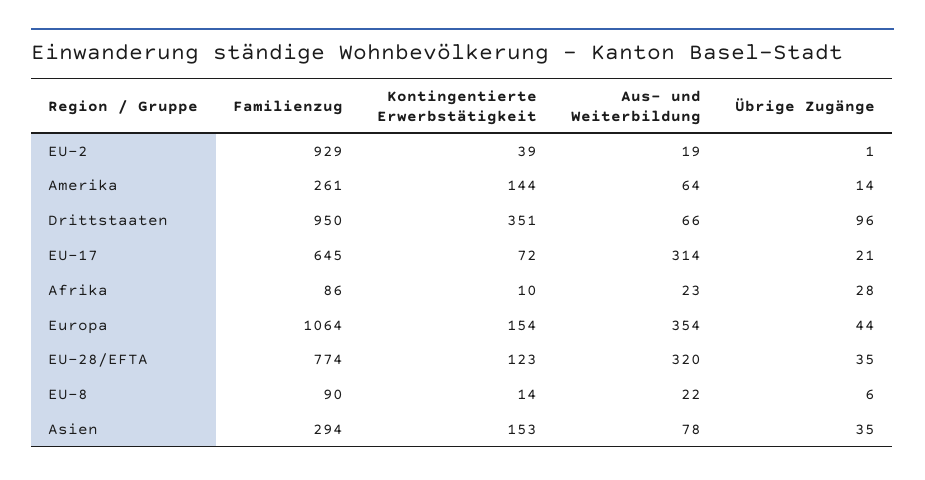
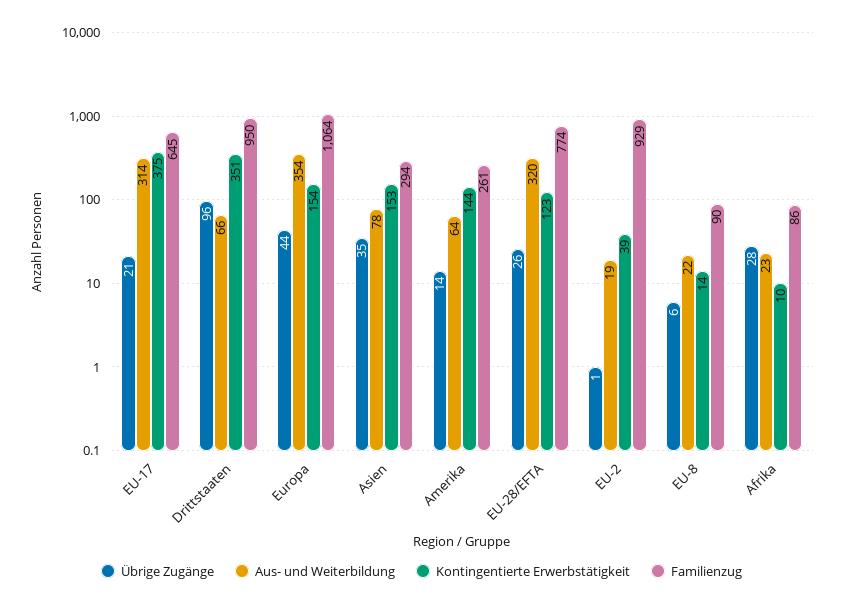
  {
    "Familienzug": {
      "EU-2": 929,
      "Amerika": 261,
      "Drittstaaten": 950,
      "EU-17": 645,
      "Afrika": 86,
      "Europa": 1064,
      "EU-28/EFTA": 774,
      "EU-8": 90,
      "Asien": 294
    },
    "Kontingentierte Erwerbstätigkeit": {
      "EU-2": 39,
      "Amerika": 144,
      "Drittstaaten": 351,
-     "EU-17": 72,
+     "EU-17": 375,
      "Afrika": 10,
      "Europa": 154,
      "EU-28/EFTA": 123,
      "EU-8": 14,
      "Asien": 153
    },
    "Aus- und Weiterbildung": {
      "EU-2": 19,
      "Amerika": 64,
      "Drittstaaten": 66,
      "EU-17": 314,
      "Afrika": 23,
      "Europa": 354,
      "EU-28/EFTA": 320,
      "EU-8": 22,
      "Asien": 78
    },
    "Übrige Zugänge": {
      "EU-2": 1,
      "Amerika": 14,
      "Drittstaaten": 96,
      "EU-17": 21,
      "Afrika": 28,
      "Europa": 44,
-     "EU-28/EFTA": 35,
+     "EU-28/EFTA": 26,
      "EU-8": 6,
      "Asien": 35
    }
  }

